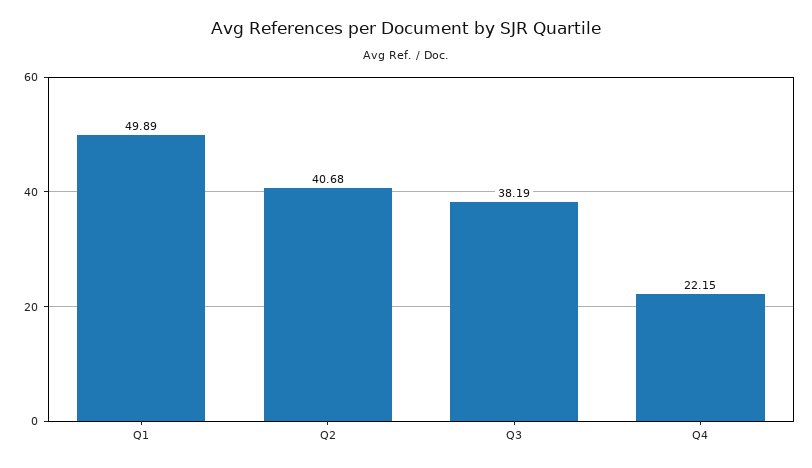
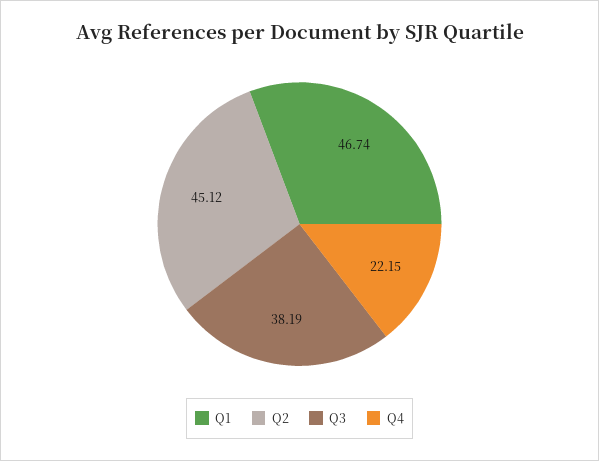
  {
-   "Q1": 49.89,
+   "Q1": 46.74,
-   "Q2": 40.68,
+   "Q2": 45.12,
    "Q3": 38.19,
    "Q4": 22.15
  }

